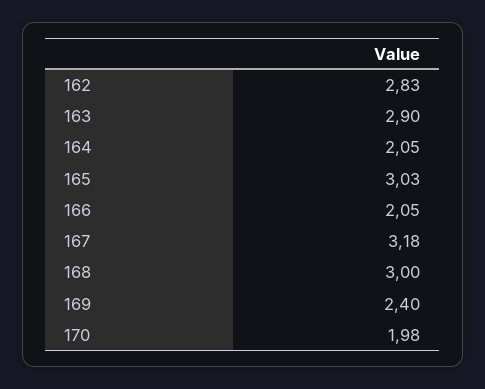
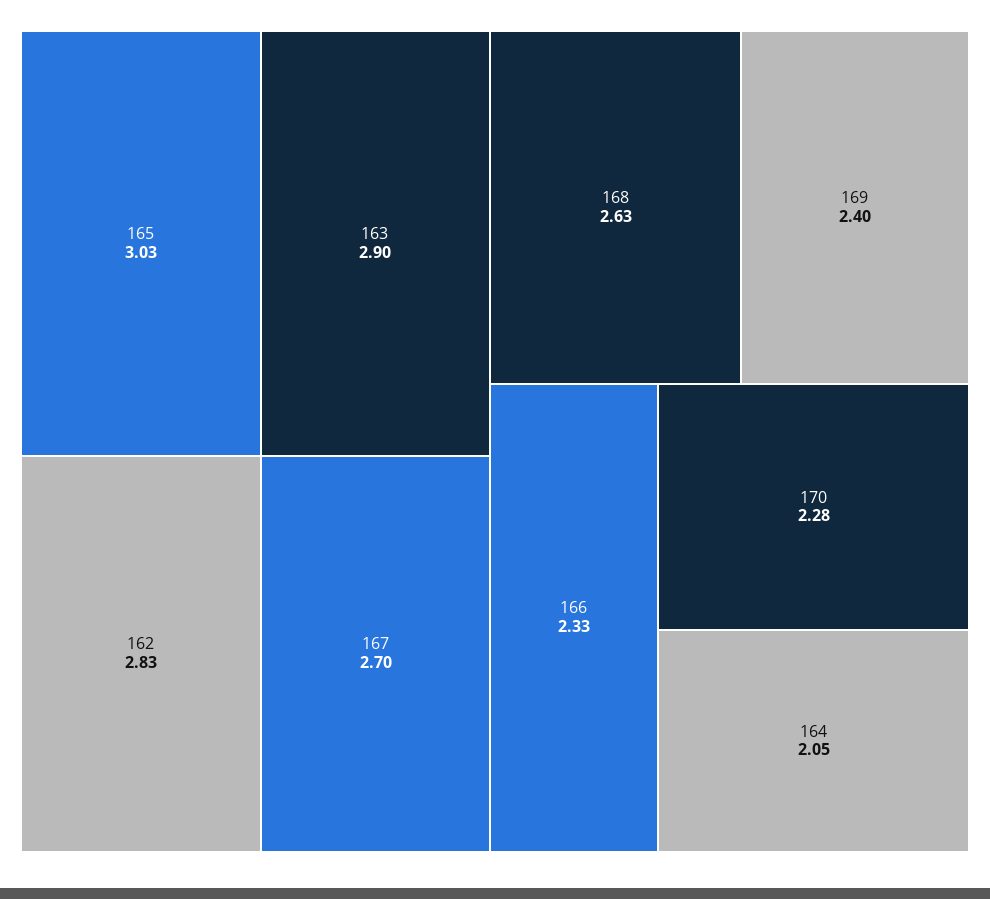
  {
    "162": 2.83,
    "163": 2.9,
    "164": 2.05,
    "165": 3.03,
-   "166": 2.05,
+   "166": 2.33,
-   "167": 3.18,
+   "167": 2.7,
-   "168": 3,
+   "168": 2.63,
    "169": 2.4,
-   "170": 1.98
+   "170": 2.28
  }

